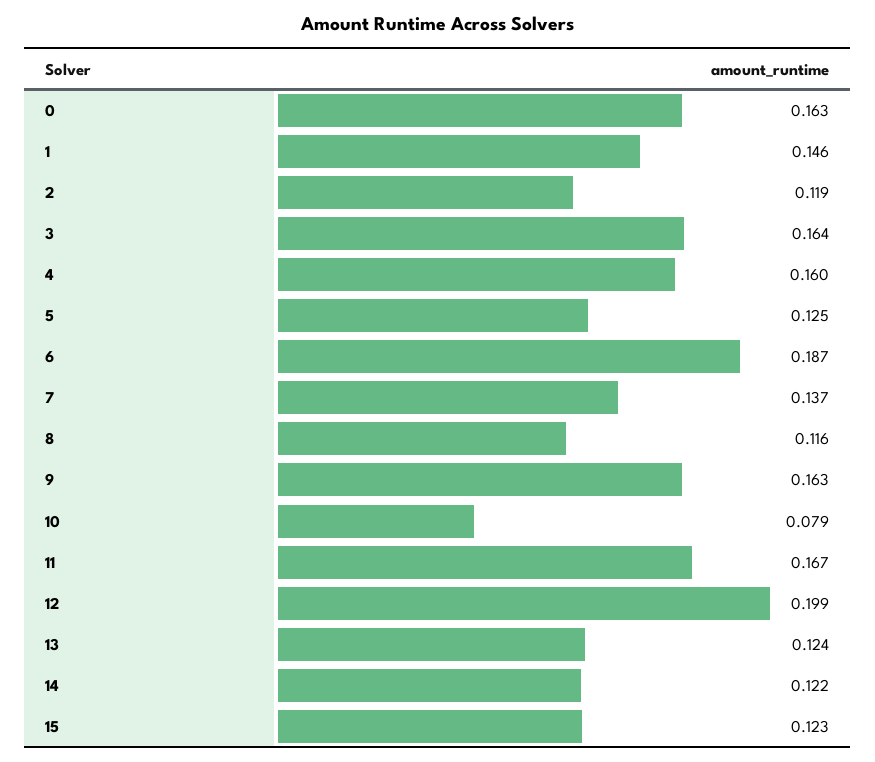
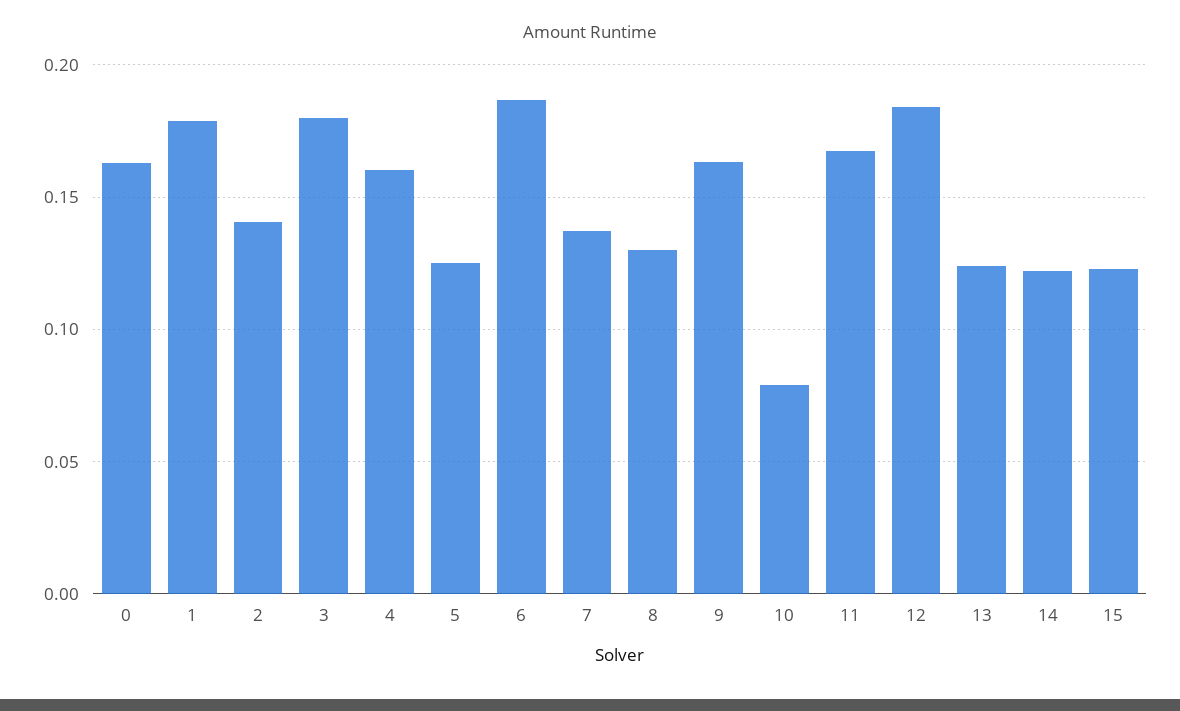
  {
    "0": 0.163,
-   "1": 0.146,
+   "1": 0.18,
-   "2": 0.119,
+   "2": 0.14,
-   "3": 0.164,
+   "3": 0.18,
    "4": 0.16,
    "5": 0.125,
    "6": 0.187,
    "7": 0.137,
-   "8": 0.116,
+   "8": 0.13,
    "9": 0.163,
    "10": 0.079,
    "11": 0.167,
-   "12": 0.199,
+   "12": 0.185,
    "13": 0.124,
    "14": 0.122,
    "15": 0.123
  }

